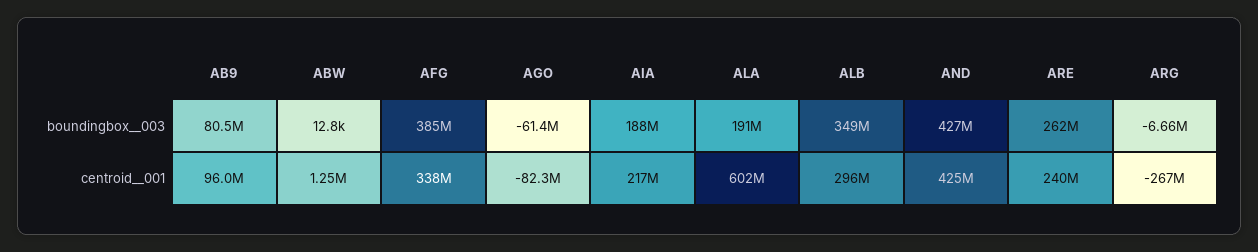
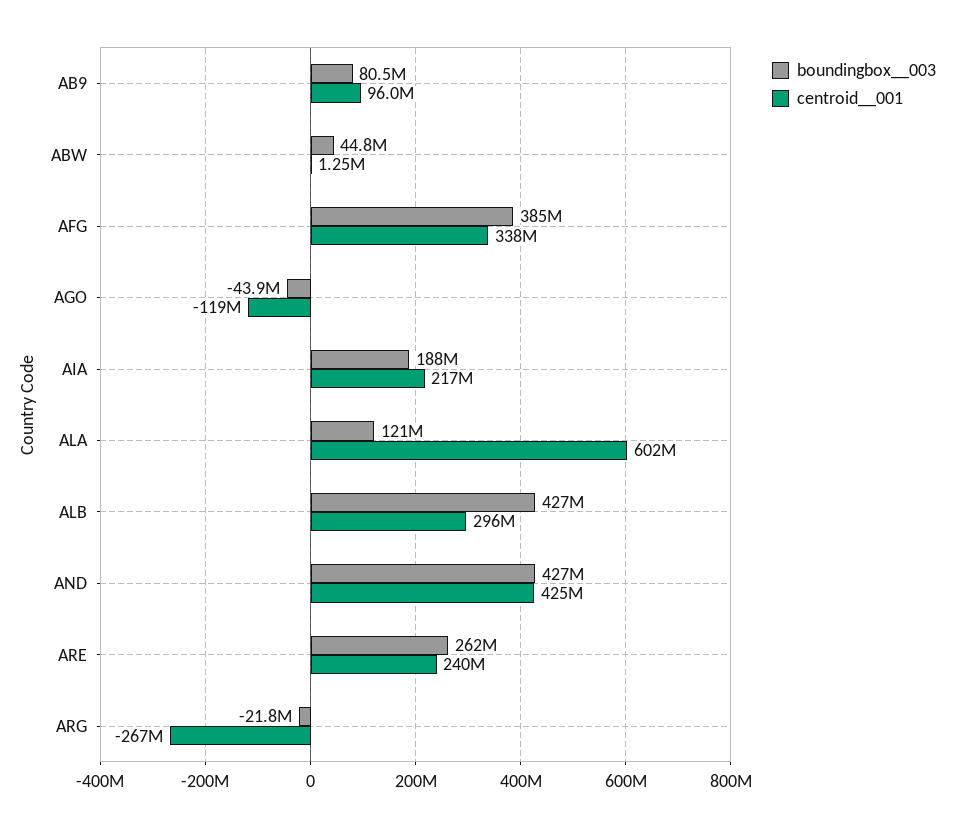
  {
    "boundingbox__003": {
      "AB9": 80500000,
-     "ABW": 12800,
+     "ABW": 44800000,
      "AFG": 385000000,
-     "AGO": -61400000,
+     "AGO": -43900000,
      "AIA": 188000000,
-     "ALA": 191000000,
+     "ALA": 121000000,
-     "ALB": 349000000,
+     "ALB": 427000000,
      "AND": 427000000,
      "ARE": 262000000,
-     "ARG": -6660000
+     "ARG": -21800000
    },
    "centroid__001": {
      "AB9": 96000000,
      "ABW": 1250000,
      "AFG": 338000000,
-     "AGO": -82300000,
+     "AGO": -119000000,
      "AIA": 217000000,
      "ALA": 602000000,
      "ALB": 296000000,
      "AND": 425000000,
      "ARE": 240000000,
      "ARG": -267000000
    }
  }

